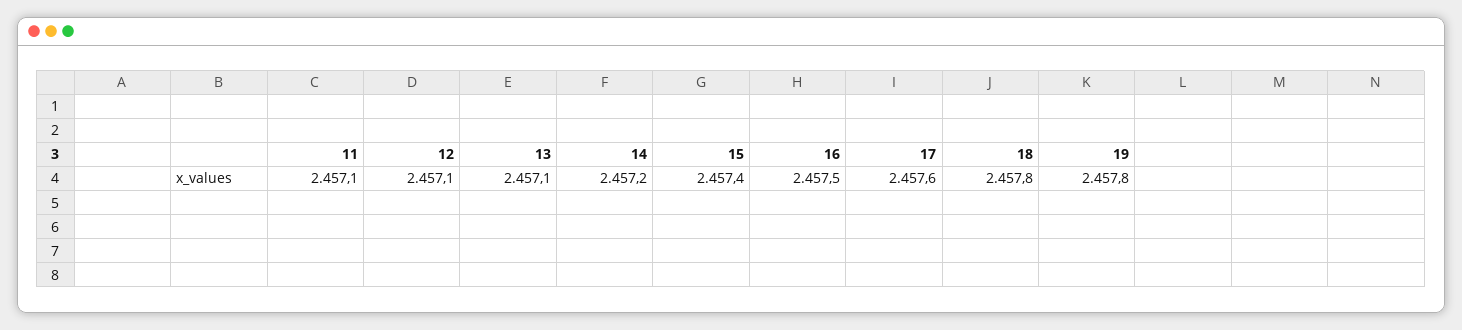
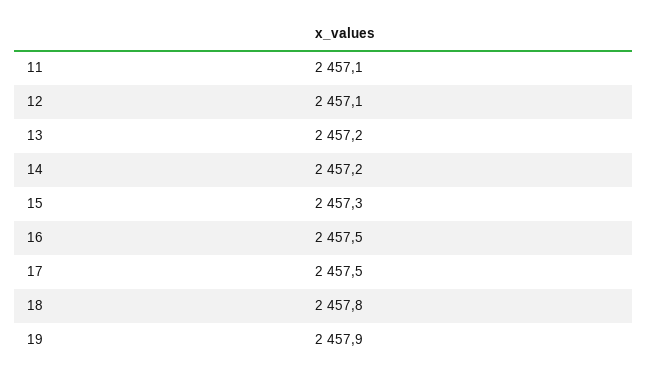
  {
    "11": 2457.1,
    "12": 2457.1,
-   "13": 2457.1,
+   "13": 2457.2,
    "14": 2457.2,
-   "15": 2457.4,
+   "15": 2457.3,
    "16": 2457.5,
-   "17": 2457.6,
+   "17": 2457.5,
    "18": 2457.8,
-   "19": 2457.8
+   "19": 2457.9
  }

